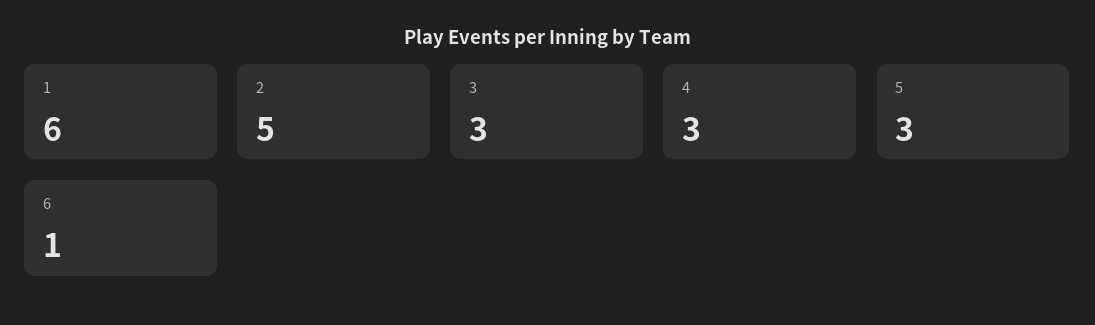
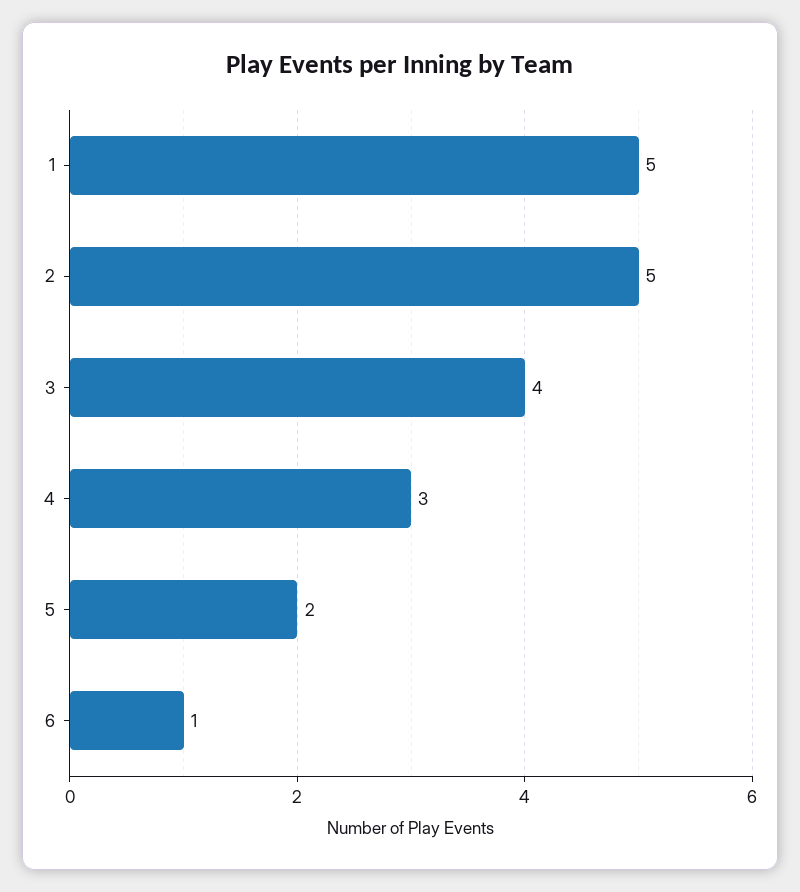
  {
-   "1": 6,
+   "1": 5,
    "2": 5,
-   "3": 3,
+   "3": 4,
    "4": 3,
-   "5": 3,
+   "5": 2,
    "6": 1
  }

